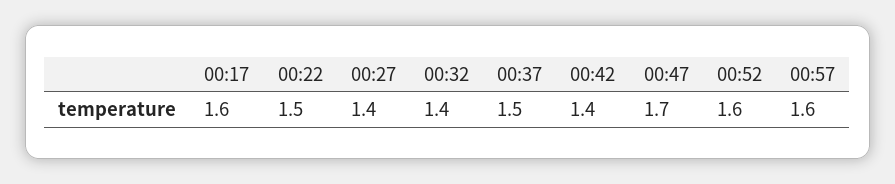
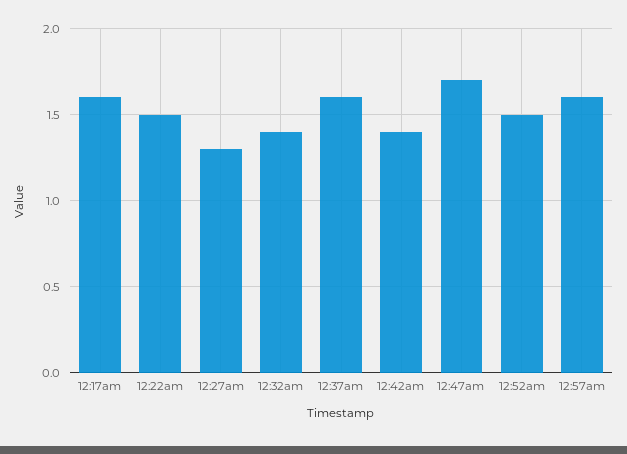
  {
    "00:17": 1.6,
    "00:22": 1.5,
-   "00:27": 1.4,
+   "00:27": 1.3,
    "00:32": 1.4,
-   "00:37": 1.5,
+   "00:37": 1.6,
    "00:42": 1.4,
    "00:47": 1.7,
-   "00:52": 1.6,
+   "00:52": 1.5,
    "00:57": 1.6
  }

